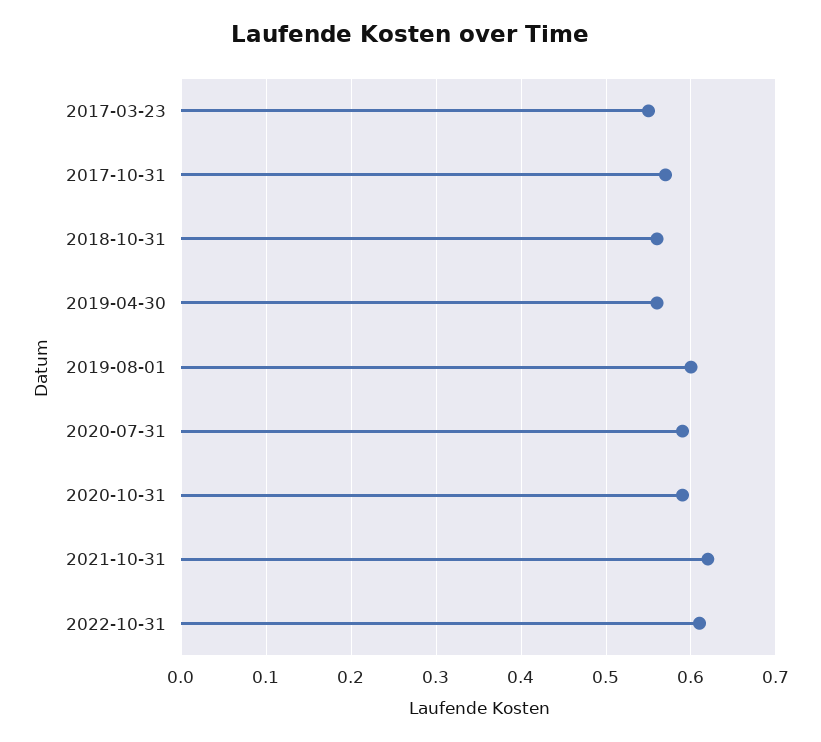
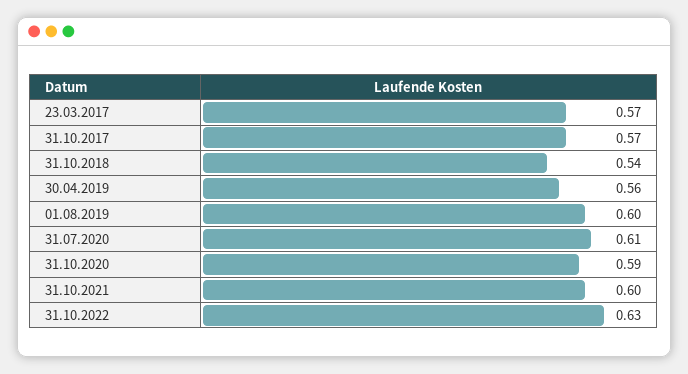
  {
-   "2017-03-23": 0.55,
+   "2017-03-23": 0.57,
    "2017-10-31": 0.57,
-   "2018-10-31": 0.56,
+   "2018-10-31": 0.54,
    "2019-04-30": 0.56,
    "2019-08-01": 0.6,
-   "2020-07-31": 0.59,
+   "2020-07-31": 0.61,
    "2020-10-31": 0.59,
-   "2021-10-31": 0.62,
+   "2021-10-31": 0.6,
-   "2022-10-31": 0.61
+   "2022-10-31": 0.63
  }

